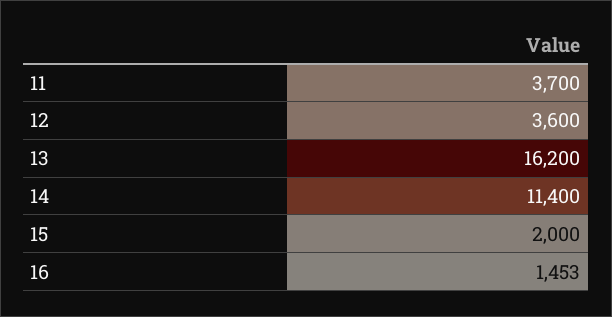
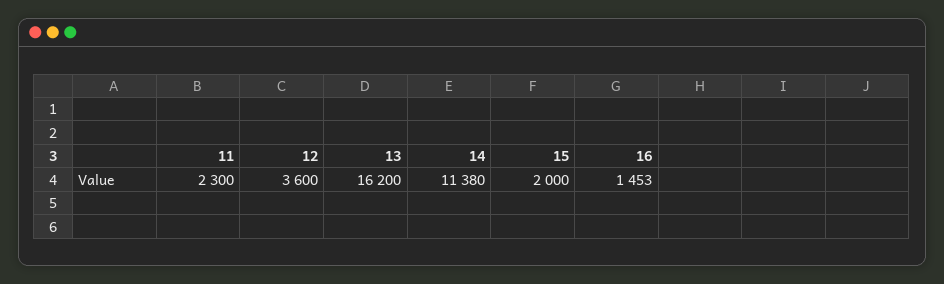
  {
-   "11": 3700,
+   "11": 2300,
    "12": 3600,
    "13": 16200,
-   "14": 11400,
+   "14": 11380,
    "15": 2000,
    "16": 1453
  }

